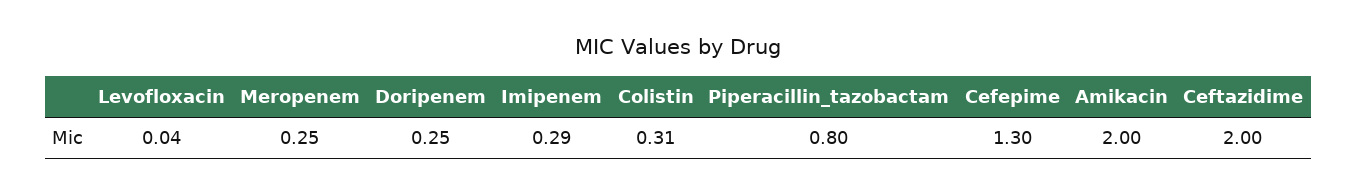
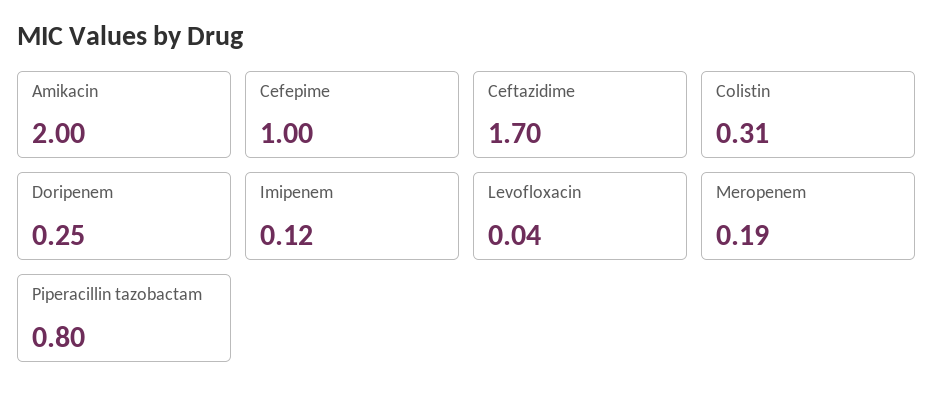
  {
    "Levofloxacin": 0.04,
-   "Meropenem": 0.25,
+   "Meropenem": 0.19,
    "Doripenem": 0.25,
-   "Imipenem": 0.29,
+   "Imipenem": 0.12,
    "Colistin": 0.31,
    "Piperacillin_tazobactam": 0.8,
-   "Cefepime": 1.3,
+   "Cefepime": 1,
    "Amikacin": 2,
-   "Ceftazidime": 2
+   "Ceftazidime": 1.7
  }

